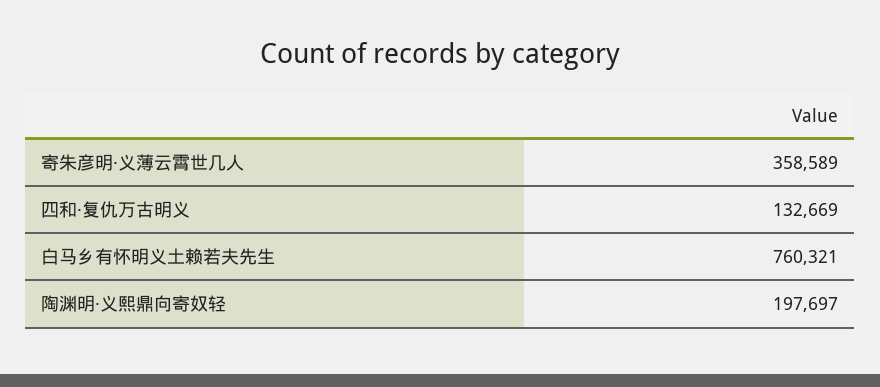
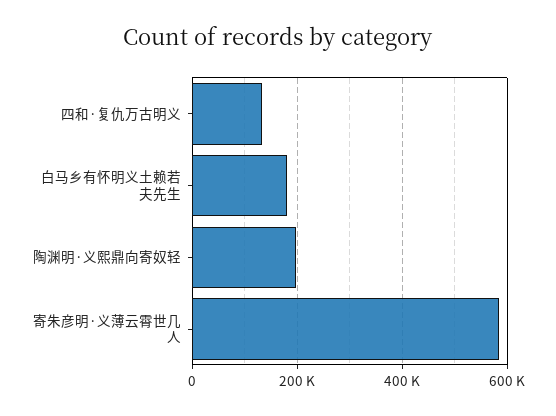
  {
-   "寄朱彦明·义薄云霄世几人": 358589,
+   "寄朱彦明·义薄云霄世几人": 580000,
    "四和·复仇万古明义": 132669,
-   "白马乡有怀明义土赖若夫先生": 760321,
+   "白马乡有怀明义土赖若夫先生": 180000,
    "陶渊明·义熙鼎向寄奴轻": 197697
  }

